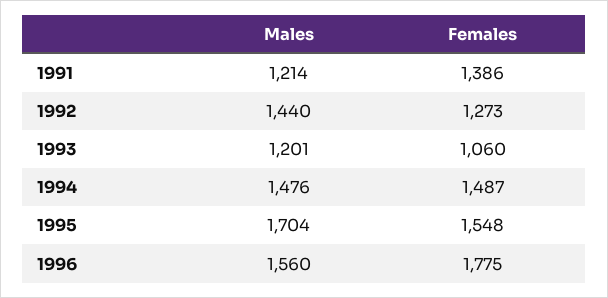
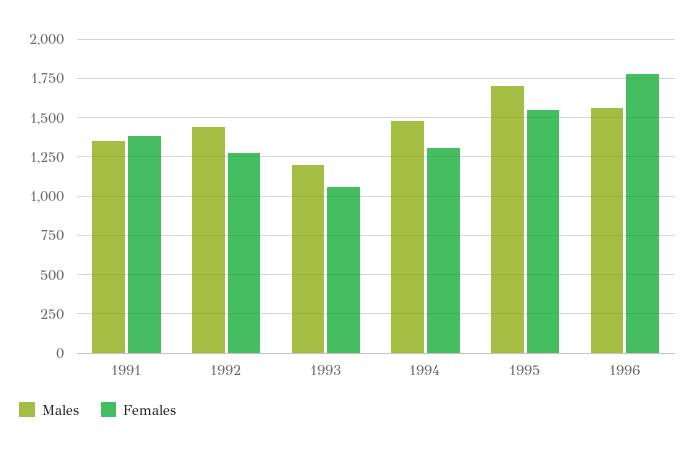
  {
    "Males": {
-     "1991": 1214,
+     "1991": 1350,
      "1992": 1440,
      "1993": 1201,
      "1994": 1476,
      "1995": 1704,
      "1996": 1560
    },
    "Females": {
      "1991": 1386,
      "1992": 1273,
      "1993": 1060,
-     "1994": 1487,
+     "1994": 1300,
      "1995": 1548,
      "1996": 1775
    }
  }

